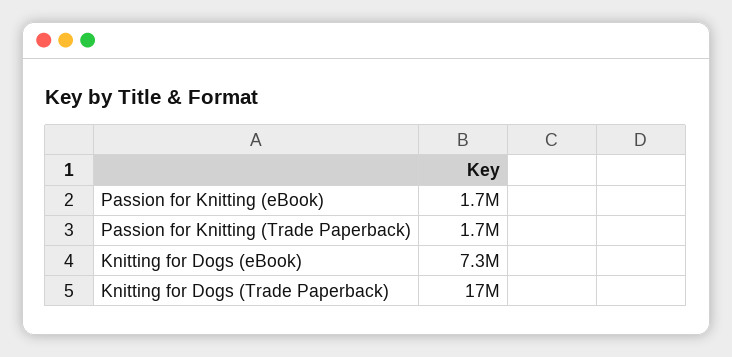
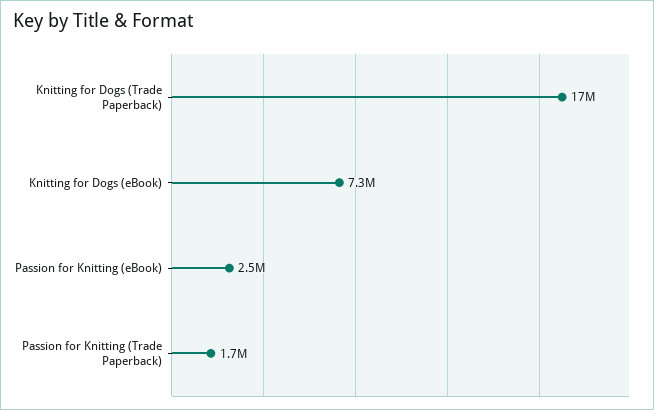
  {
-   "Passion for Knitting (eBook)": 1700000,
+   "Passion for Knitting (eBook)": 2500000,
    "Passion for Knitting (Trade Paperback)": 1700000,
    "Knitting for Dogs (eBook)": 7300000,
    "Knitting for Dogs (Trade Paperback)": 17000000
  }

